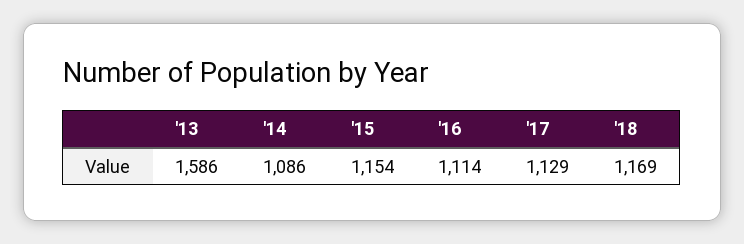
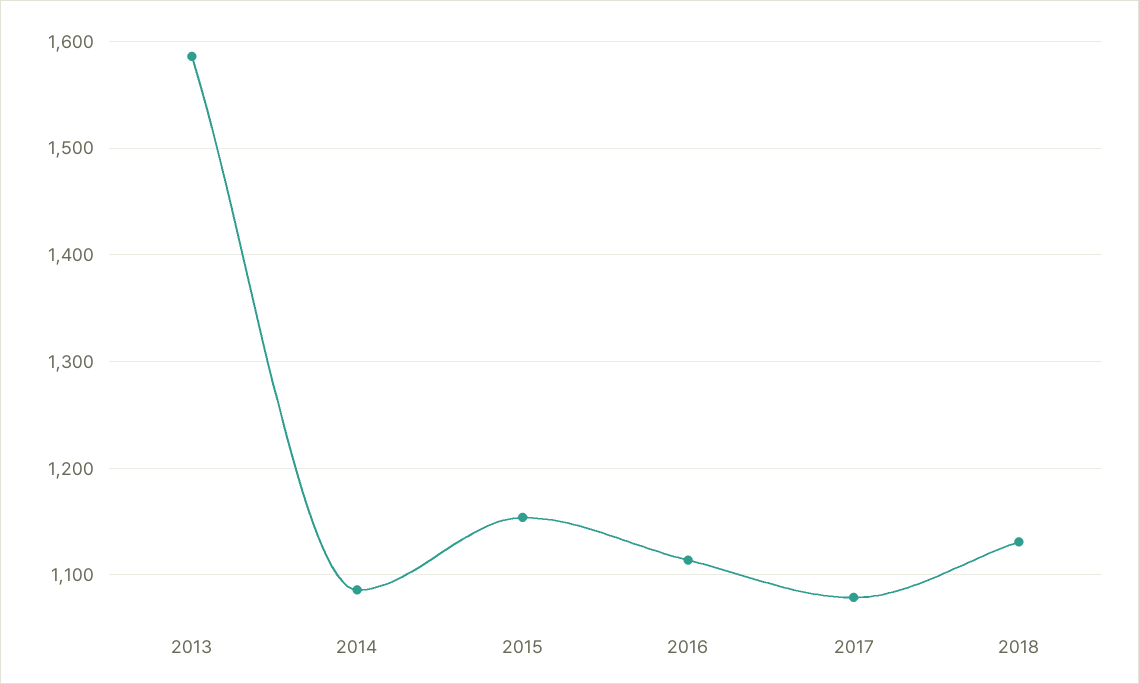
  {
    "'13": 1586,
    "'14": 1086,
    "'15": 1154,
    "'16": 1114,
-   "'17": 1129,
+   "'17": 1080,
-   "'18": 1169
+   "'18": 1130
  }

